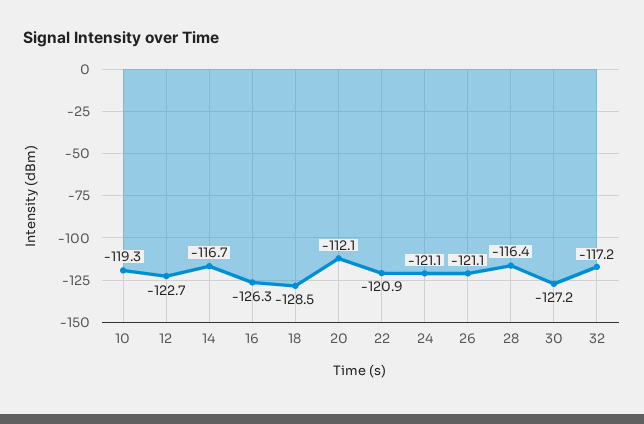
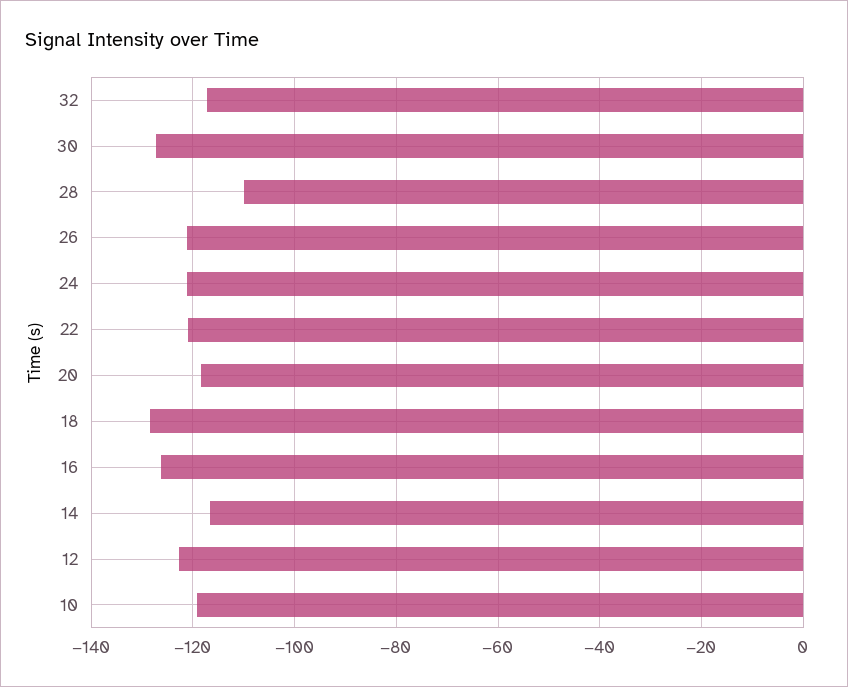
  {
    "10": -119.3,
    "12": -122.7,
    "14": -116.7,
    "16": -126.3,
    "18": -128.5,
-   "20": -112.1,
+   "20": -118,
    "22": -120.9,
    "24": -121.1,
    "26": -121.1,
-   "28": -116.4,
+   "28": -110,
    "30": -127.2,
    "32": -117.2
  }

